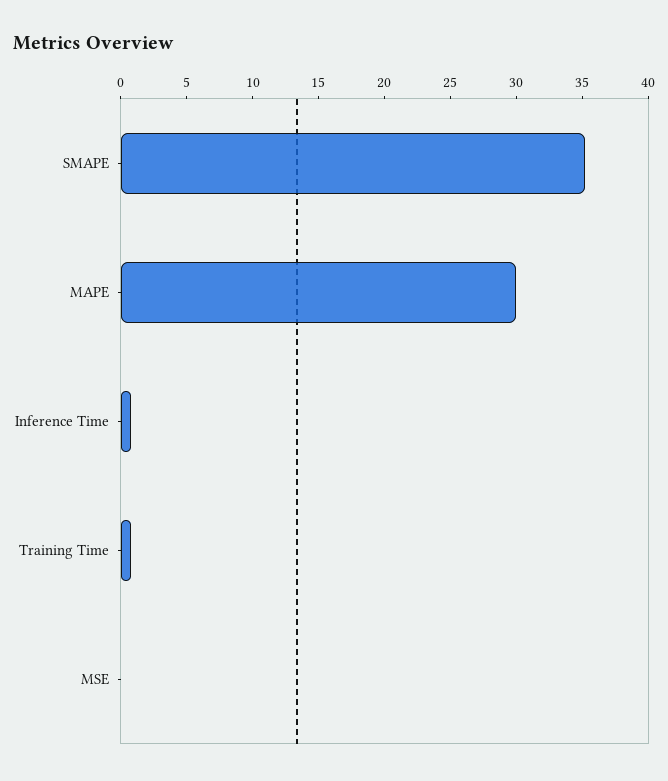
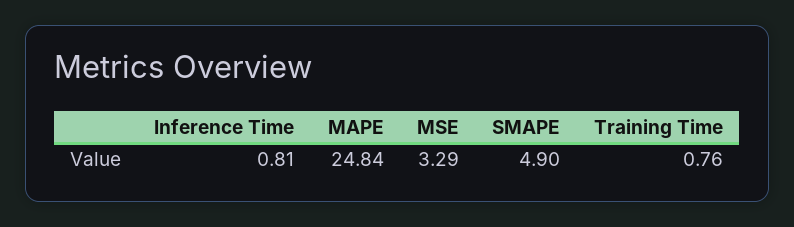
  {
-   "SMAPE": 35,
+   "SMAPE": 4.9,
-   "MAPE": 30,
+   "MAPE": 24.84,
    "Inference Time": 0.81,
    "Training Time": 0.76,
-   "MSE": 0
+   "MSE": 3.29
  }

